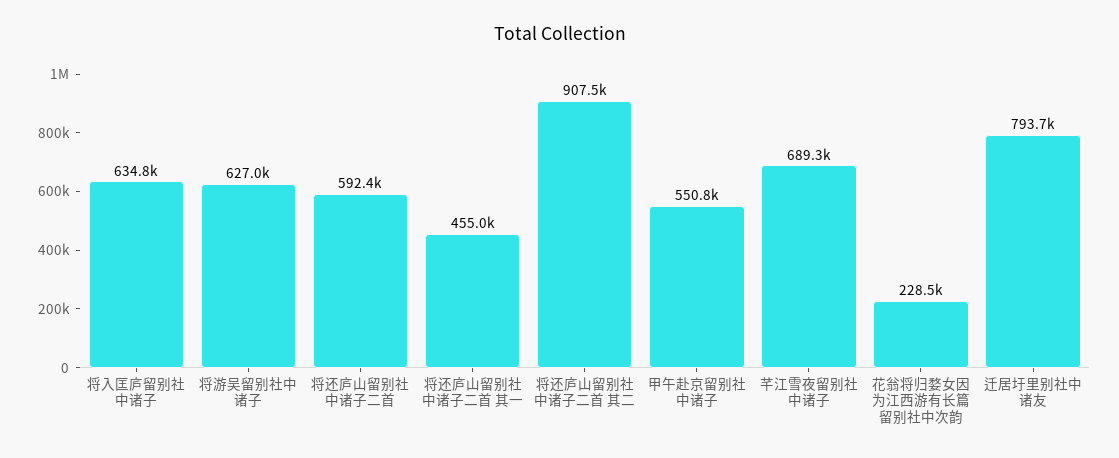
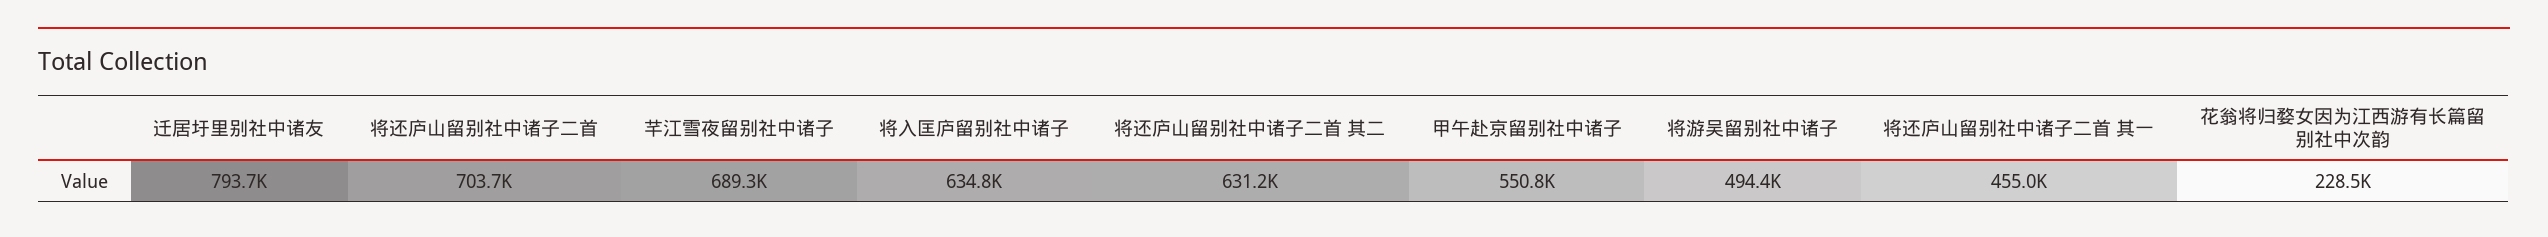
  {
    "将入匡庐留别社中诸子": 634800,
-   "将游吴留别社中诸子": 627000,
+   "将游吴留别社中诸子": 494400,
-   "将还庐山留别社中诸子二首": 592400,
+   "将还庐山留别社中诸子二首": 703700,
    "将还庐山留别社中诸子二首 其一": 455000,
-   "将还庐山留别社中诸子二首 其二": 907500,
+   "将还庐山留别社中诸子二首 其二": 631200,
    "甲午赴京留别社中诸子": 550800,
    "芊江雪夜留别社中诸子": 689300,
    "花翁将归婺女因为江西游有长篇留别社中次韵": 228500,
    "迁居圩里别社中诸友": 793700
  }

